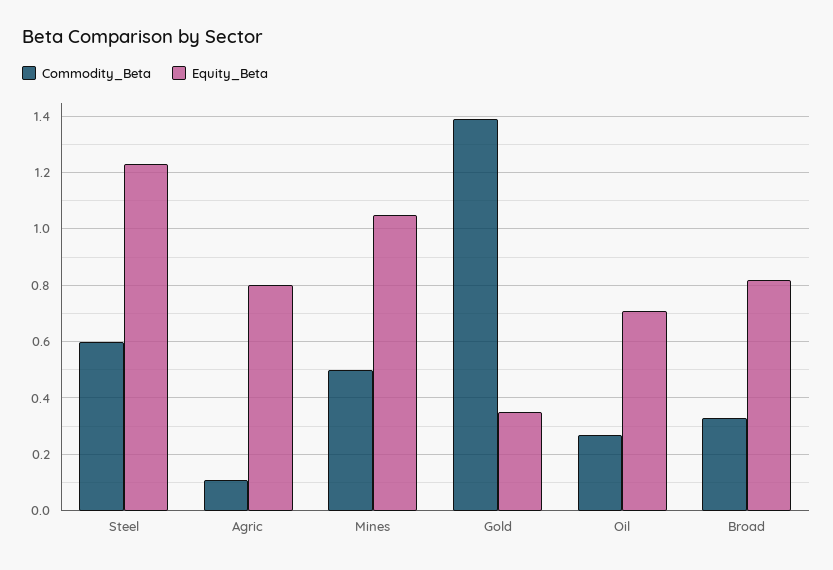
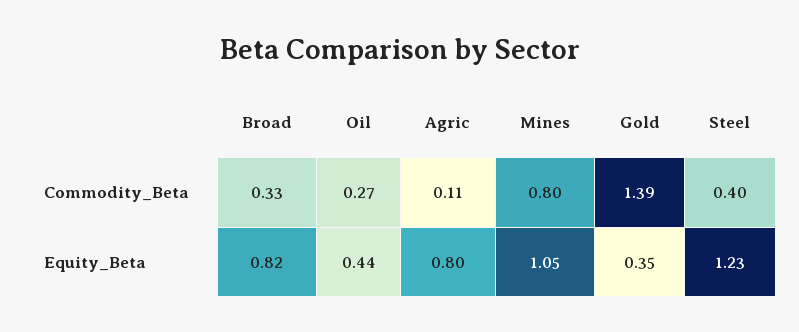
  {
    "Commodity_Beta": {
-     "Steel": 0.6,
+     "Steel": 0.4,
      "Agric": 0.11,
-     "Mines": 0.5,
+     "Mines": 0.8,
      "Gold": 1.39,
      "Oil": 0.27,
      "Broad": 0.33
    },
    "Equity_Beta": {
      "Steel": 1.23,
      "Agric": 0.8,
      "Mines": 1.05,
      "Gold": 0.35,
-     "Oil": 0.7,
+     "Oil": 0.44,
      "Broad": 0.82
    }
  }

